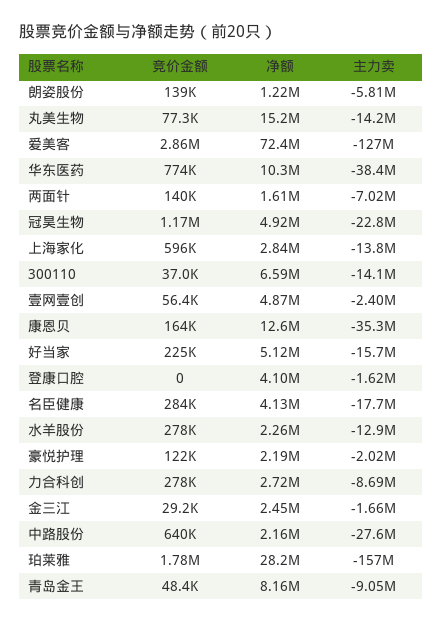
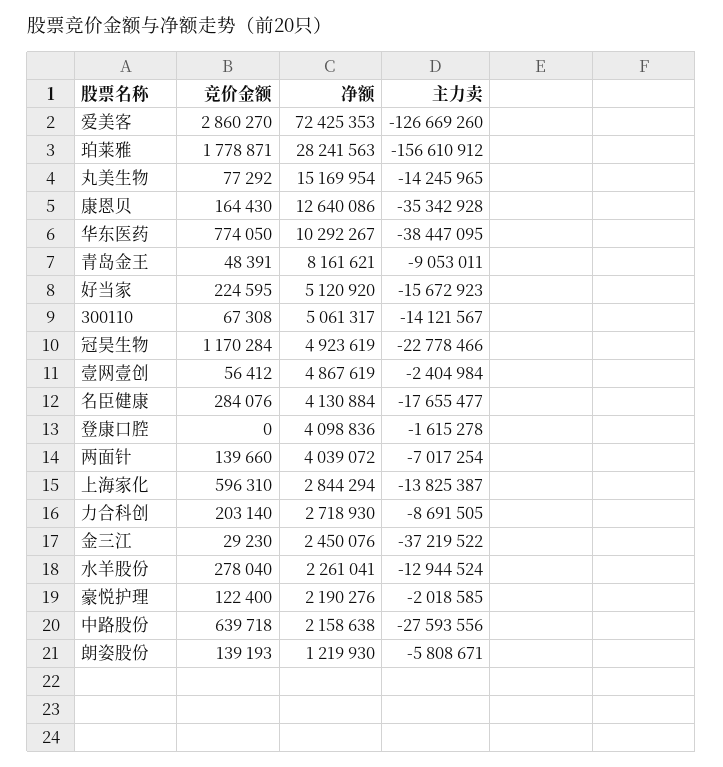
  {
    "竞价金额": {
      "朗姿股份": 139193,
      "丸美生物": 77292,
      "爱美客": 2860270,
      "华东医药": 774050,
      "两面针": 139660,
      "冠昊生物": 1170284,
      "上海家化": 596310,
-     "300110": 37000,
+     "300110": 67308,
      "壹网壹创": 56412,
      "康恩贝": 164430,
      "好当家": 224595,
      "登康口腔": 0,
      "名臣健康": 284076,
      "水羊股份": 278040,
      "豪悦护理": 122400,
-     "力合科创": 278000,
+     "力合科创": 203140,
      "金三江": 29230,
      "中路股份": 639718,
      "珀莱雅": 1778871,
      "青岛金王": 48391
    },
    "净额": {
      "朗姿股份": 1219930,
      "丸美生物": 15169954,
      "爱美客": 72425353,
      "华东医药": 10292267,
-     "两面针": 1610000,
+     "两面针": 4039072,
      "冠昊生物": 4923619,
      "上海家化": 2844294,
-     "300110": 6590000,
+     "300110": 5061317,
      "壹网壹创": 4867619,
      "康恩贝": 12640086,
      "好当家": 5120920,
      "登康口腔": 4098836,
      "名臣健康": 4130884,
      "水羊股份": 2261041,
      "豪悦护理": 2190276,
      "力合科创": 2718930,
      "金三江": 2450076,
      "中路股份": 2158638,
      "珀莱雅": 28241563,
      "青岛金王": 8161621
    },
    "主力卖": {
      "朗姿股份": -5808671,
      "丸美生物": -14245965,
      "爱美客": -126669260,
      "华东医药": -38447095,
      "两面针": -7017254,
      "冠昊生物": -22778466,
      "上海家化": -13825387,
      "300110": -14121567,
      "壹网壹创": -2404984,
      "康恩贝": -35342928,
      "好当家": -15672923,
      "登康口腔": -1615278,
      "名臣健康": -17655477,
      "水羊股份": -12944524,
      "豪悦护理": -2018585,
      "力合科创": -8691505,
-     "金三江": -1660000,
+     "金三江": -37219522,
      "中路股份": -27593556,
      "珀莱雅": -156610912,
      "青岛金王": -9053011
    }
  }

